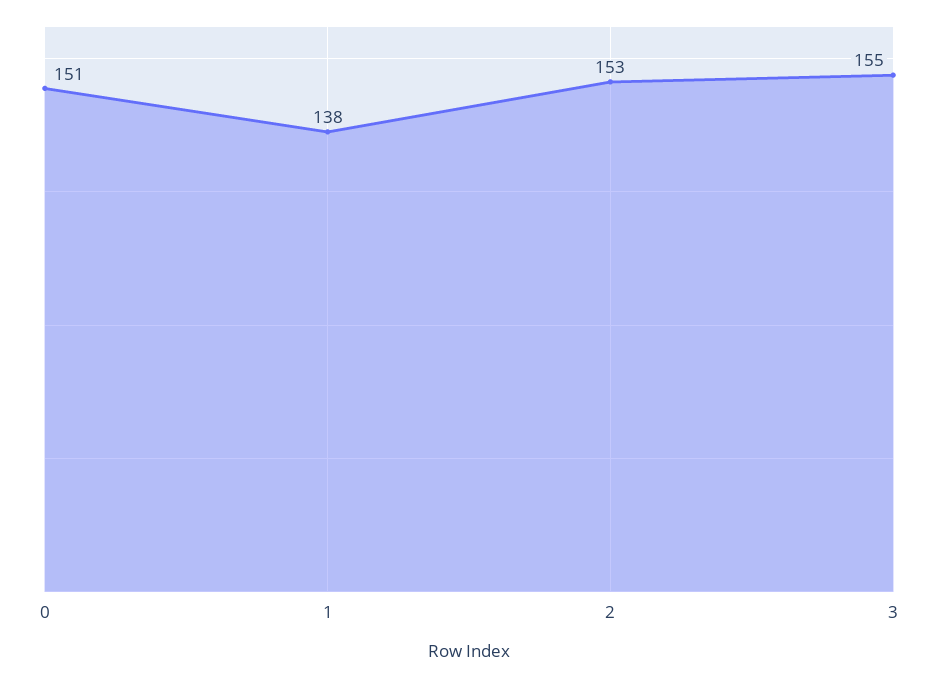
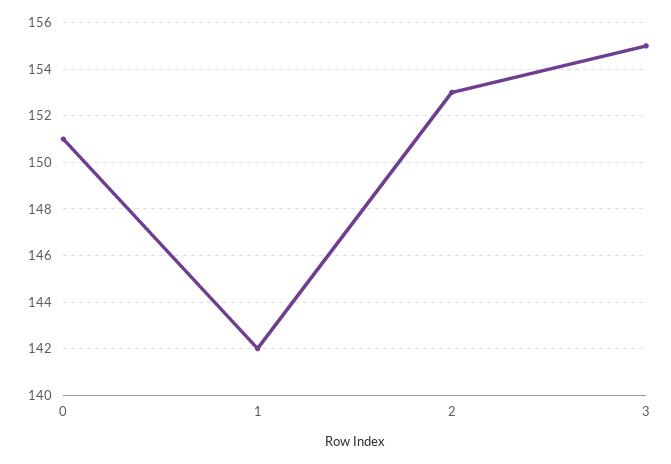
  {
    "0": 151,
-   "1": 138,
+   "1": 142,
    "2": 153,
    "3": 155
  }

